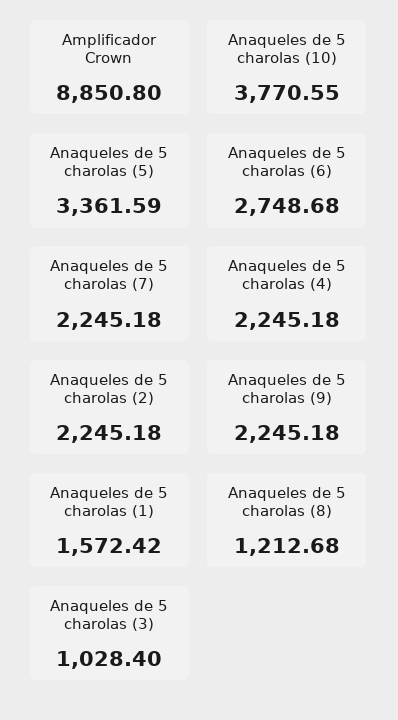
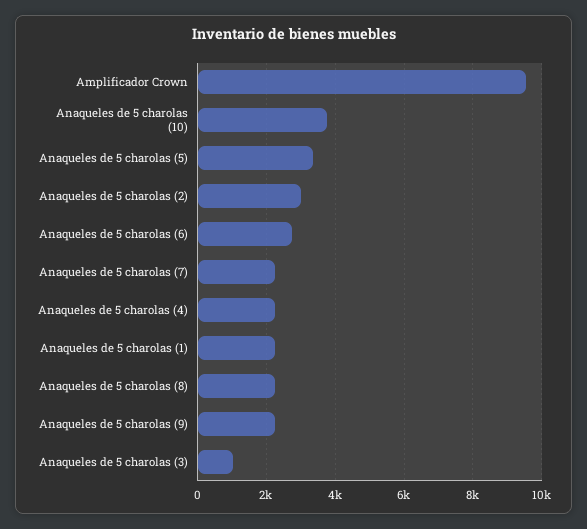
  {
-   "Amplificador Crown": 8850.8,
+   "Amplificador Crown": 9600,
    "Anaqueles de 5 charolas (10)": 3770.55,
    "Anaqueles de 5 charolas (5)": 3361.59,
    "Anaqueles de 5 charolas (6)": 2748.68,
    "Anaqueles de 5 charolas (7)": 2245.18,
    "Anaqueles de 5 charolas (4)": 2245.18,
-   "Anaqueles de 5 charolas (2)": 2245.18,
+   "Anaqueles de 5 charolas (2)": 3000,
    "Anaqueles de 5 charolas (9)": 2245.18,
-   "Anaqueles de 5 charolas (1)": 1572.42,
+   "Anaqueles de 5 charolas (1)": 2200,
-   "Anaqueles de 5 charolas (8)": 1212.68,
+   "Anaqueles de 5 charolas (8)": 2200,
    "Anaqueles de 5 charolas (3)": 1028.4
  }

